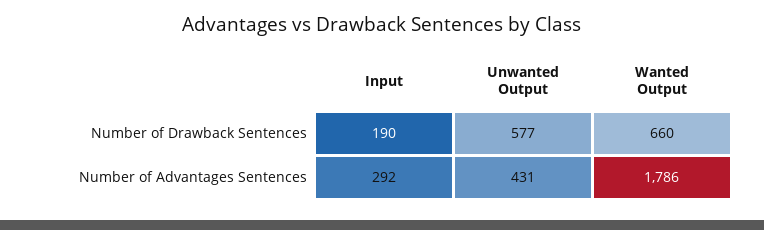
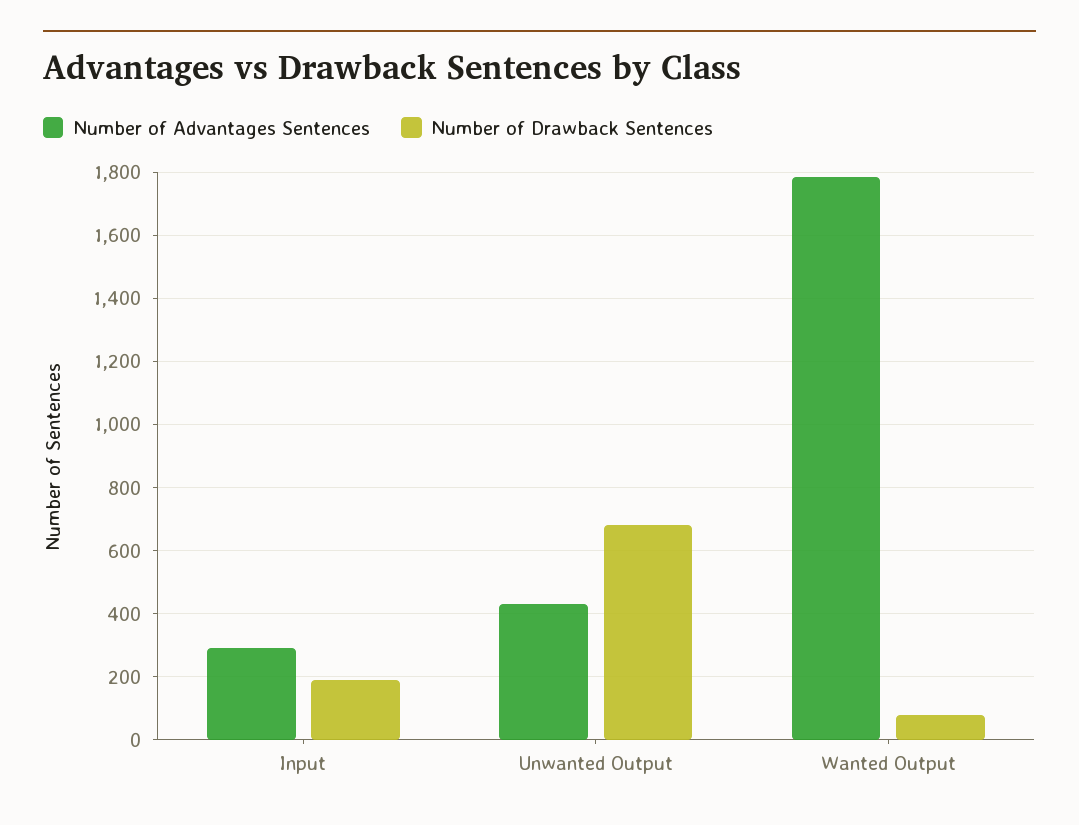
  {
    "Number of Drawback Sentences": {
      "Input": 190,
-     "Unwanted Output": 577,
+     "Unwanted Output": 680,
-     "Wanted Output": 660
+     "Wanted Output": 80
    },
    "Number of Advantages Sentences": {
      "Input": 292,
      "Unwanted Output": 431,
      "Wanted Output": 1786
    }
  }

